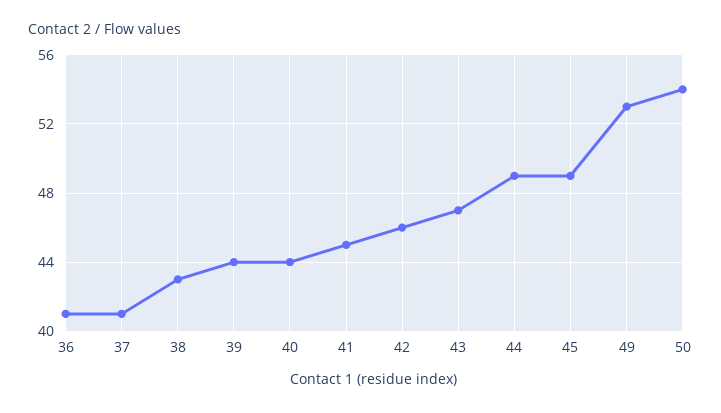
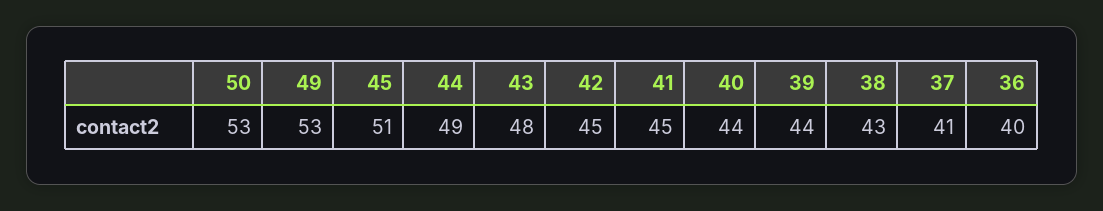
  {
-   "36": 41,
+   "36": 40,
    "37": 41,
    "38": 43,
    "39": 44,
    "40": 44,
    "41": 45,
-   "42": 46,
+   "42": 45,
-   "43": 47,
+   "43": 48,
    "44": 49,
-   "45": 49,
+   "45": 51,
    "49": 53,
-   "50": 54
+   "50": 53
  }

